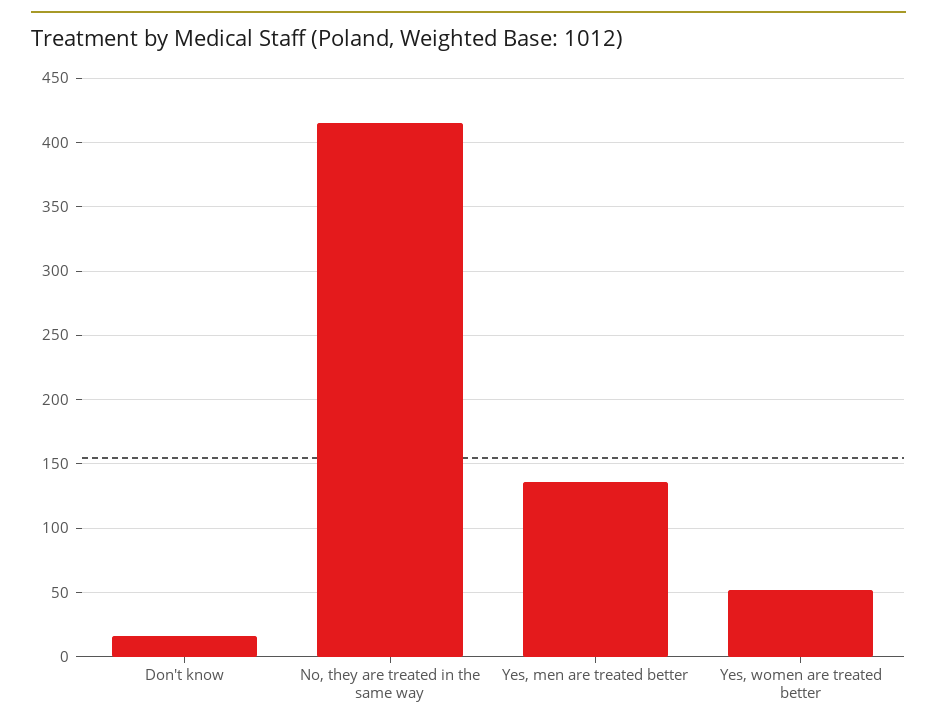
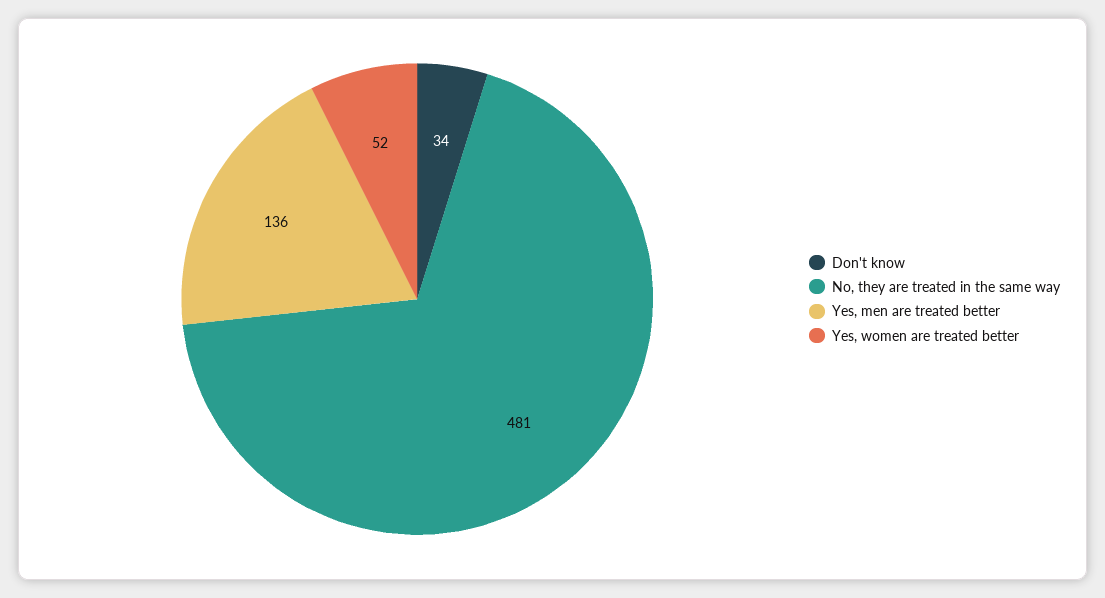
  {
-   "Don't know": 15,
+   "Don't know": 34,
-   "No, they are treated in the same way": 415,
+   "No, they are treated in the same way": 481,
    "Yes, men are treated better": 136,
    "Yes, women are treated better": 52
  }

